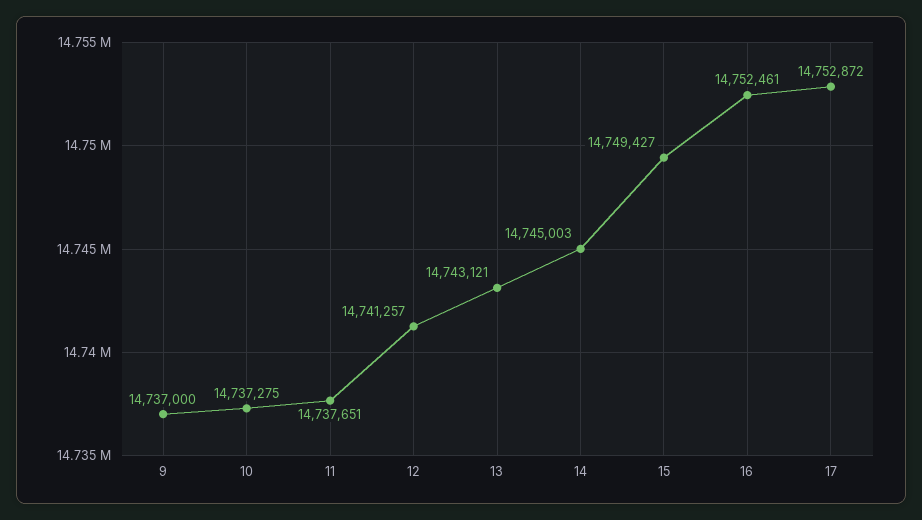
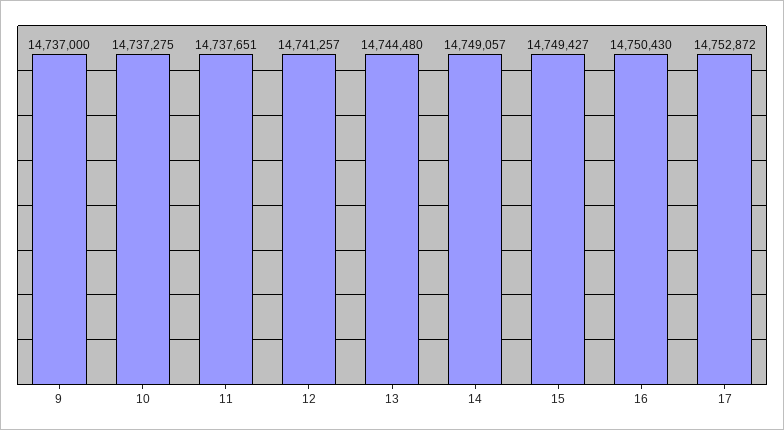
  {
    "9": 14737000,
    "10": 14737275,
    "11": 14737651,
    "12": 14741257,
-   "13": 14743121,
+   "13": 14744480,
-   "14": 14745003,
+   "14": 14749057,
    "15": 14749427,
-   "16": 14752461,
+   "16": 14750430,
    "17": 14752872
  }

